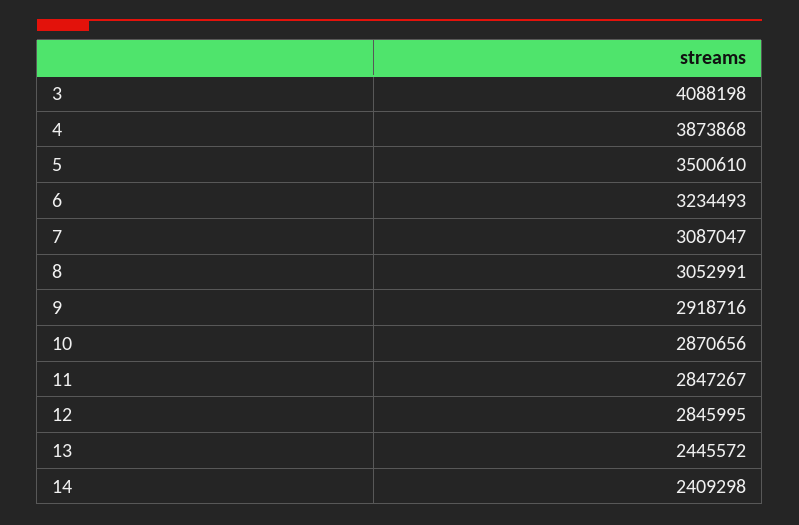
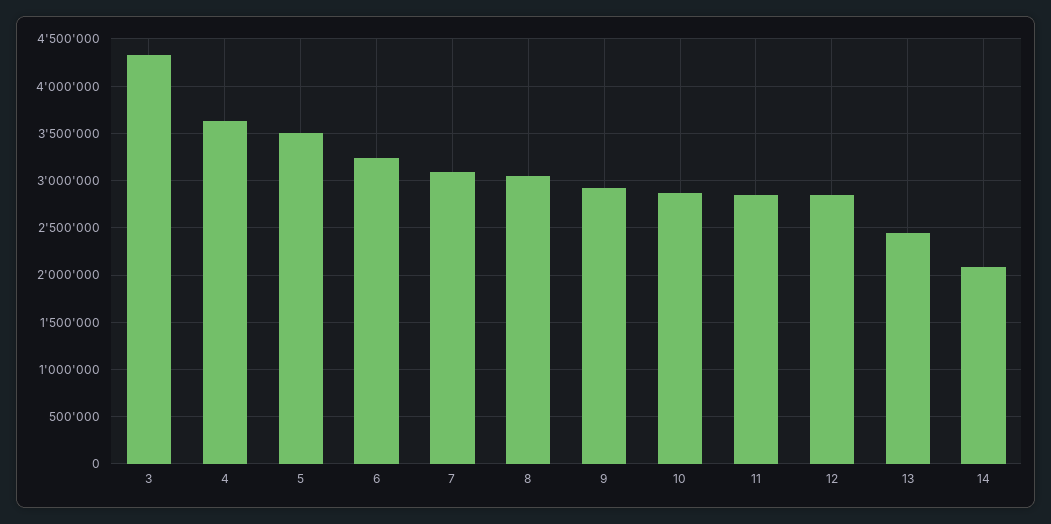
  {
-   "3": 4088198,
+   "3": 4300000,
-   "4": 3873868,
+   "4": 3600000,
    "5": 3500610,
    "6": 3234493,
    "7": 3087047,
    "8": 3052991,
    "9": 2918716,
    "10": 2870656,
    "11": 2847267,
    "12": 2845995,
    "13": 2445572,
-   "14": 2409298
+   "14": 2100000
  }

